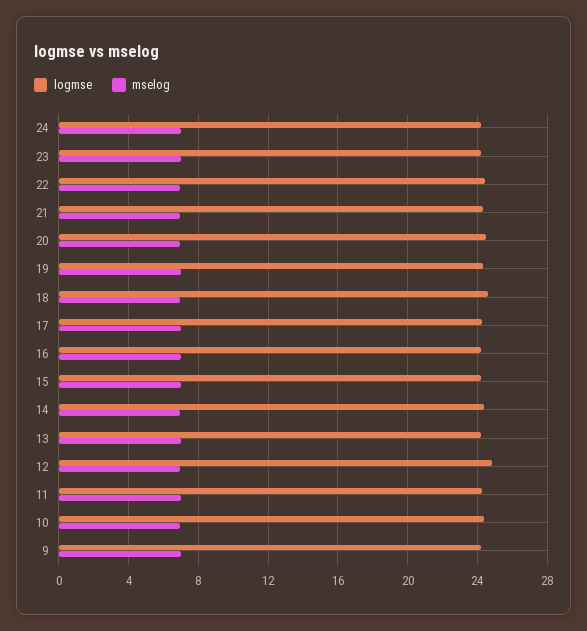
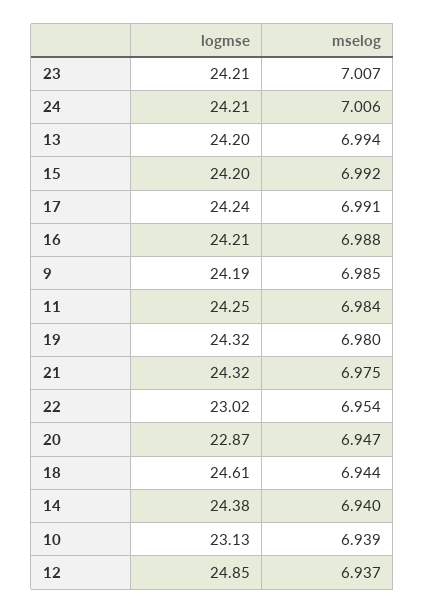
  {
    "logmse": {
      "24": 24.21,
      "23": 24.21,
-     "22": 24.5,
+     "22": 23.02,
      "21": 24.32,
-     "20": 24.5,
+     "20": 22.87,
      "19": 24.32,
      "18": 24.61,
      "17": 24.24,
      "16": 24.21,
      "15": 24.2,
      "14": 24.38,
      "13": 24.2,
      "12": 24.85,
      "11": 24.25,
-     "10": 24.5,
+     "10": 23.13,
      "9": 24.19
    },
    "mselog": {
      "24": 7.006,
      "23": 7.007,
      "22": 6.954,
      "21": 6.975,
      "20": 6.947,
      "19": 6.98,
      "18": 6.944,
      "17": 6.991,
      "16": 6.988,
      "15": 6.992,
      "14": 6.94,
      "13": 6.994,
      "12": 6.937,
      "11": 6.984,
      "10": 6.939,
      "9": 6.985
    }
  }

